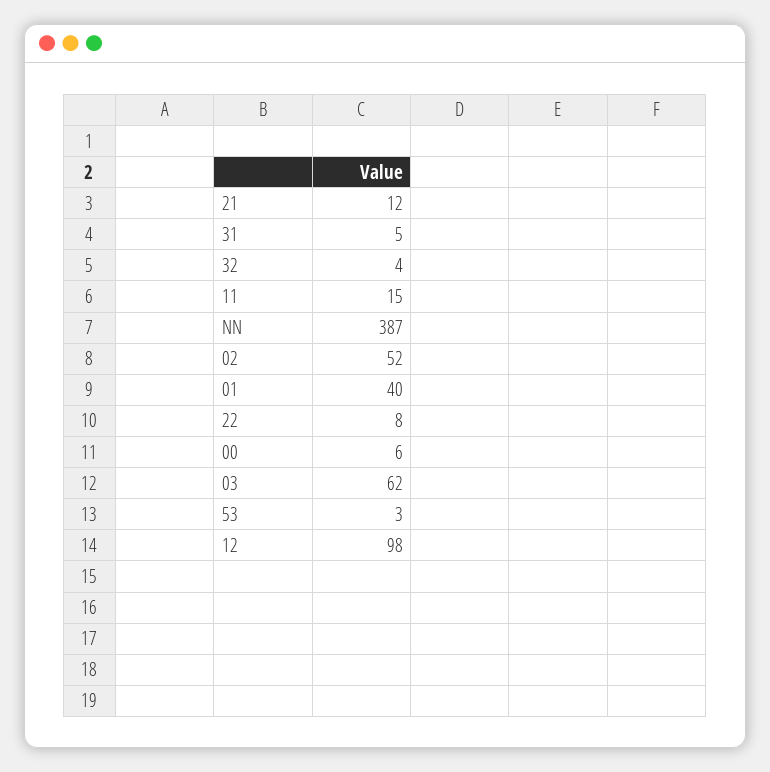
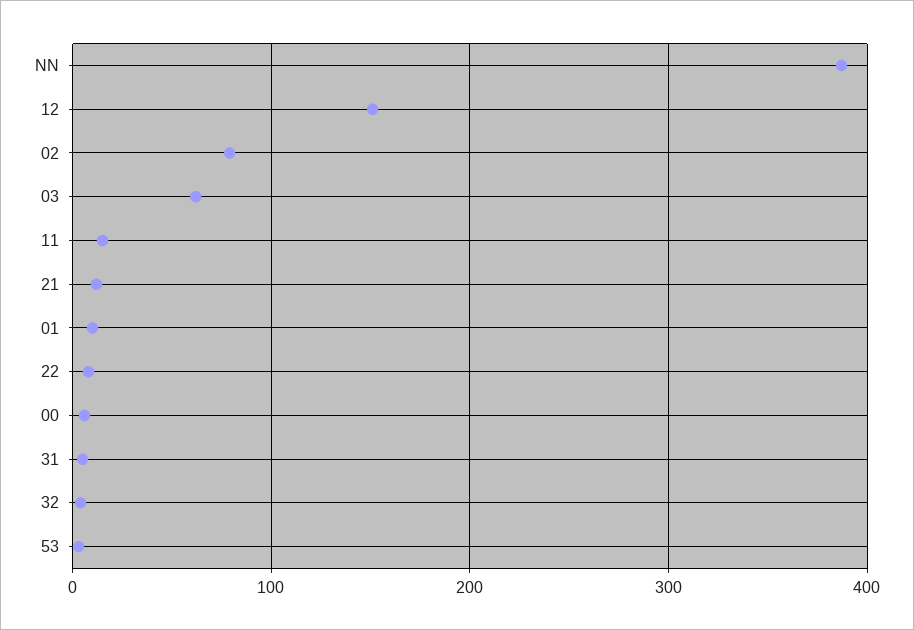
  {
    "21": 12,
    "31": 5,
    "32": 4,
    "11": 15,
    "NN": 387,
-   "02": 52,
+   "02": 80,
-   "01": 40,
+   "01": 10,
    "22": 8,
    "00": 6,
    "03": 62,
    "53": 3,
-   "12": 98
+   "12": 150
  }

